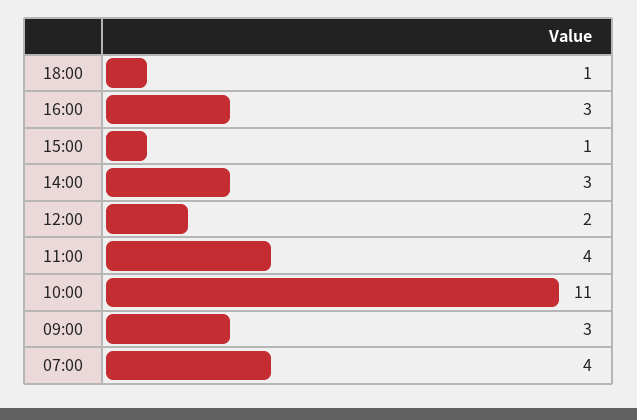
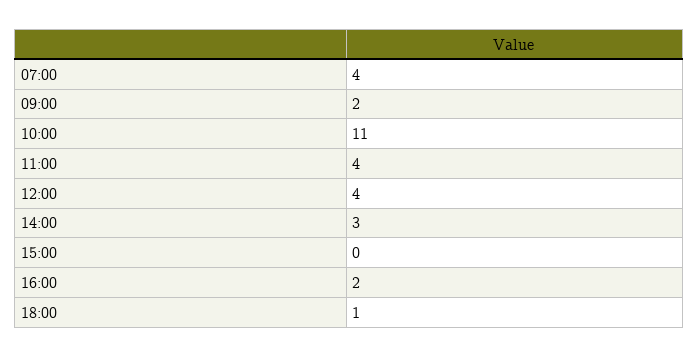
  {
    "18:00": 1,
-   "16:00": 3,
+   "16:00": 2,
-   "15:00": 1,
+   "15:00": 0,
    "14:00": 3,
-   "12:00": 2,
+   "12:00": 4,
    "11:00": 4,
    "10:00": 11,
-   "09:00": 3,
+   "09:00": 2,
    "07:00": 4
  }

